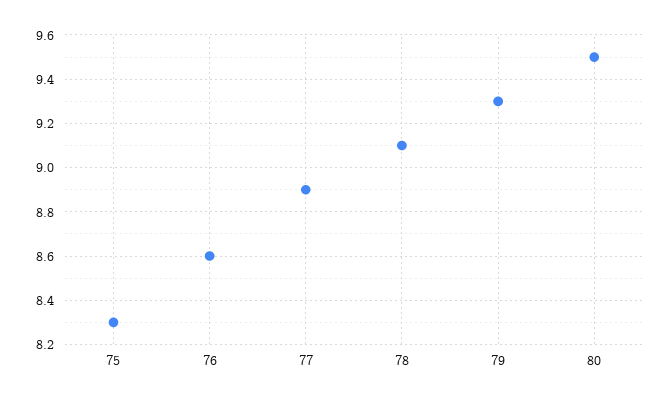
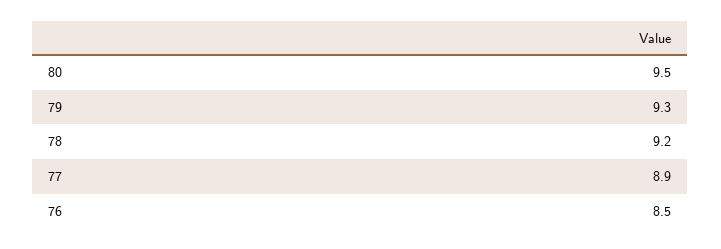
  {
-   "75": 8.3,
-   "76": 8.6,
+   "76": 8.5,
    "77": 8.9,
-   "78": 9.1,
+   "78": 9.2,
    "79": 9.3,
    "80": 9.5
  }

